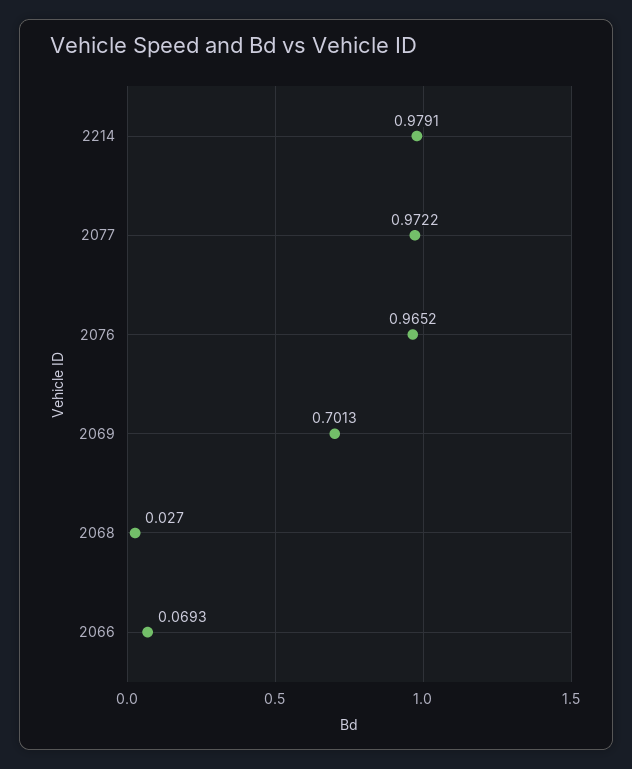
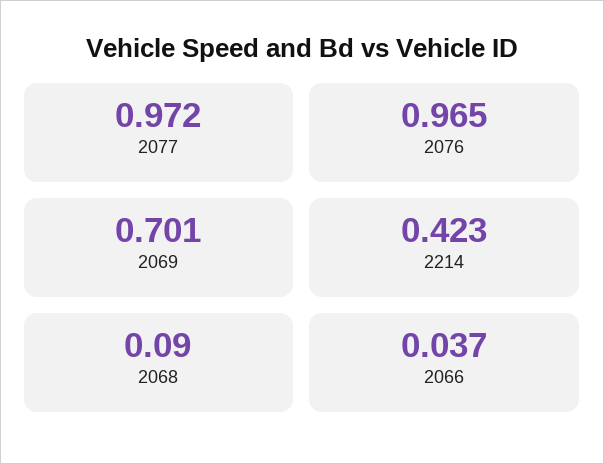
  {
-   "2214": 0.9791,
+   "2214": 0.423,
    "2077": 0.9722,
    "2076": 0.9652,
    "2069": 0.7013,
-   "2068": 0.027,
+   "2068": 0.09,
-   "2066": 0.0693
+   "2066": 0.037
  }

